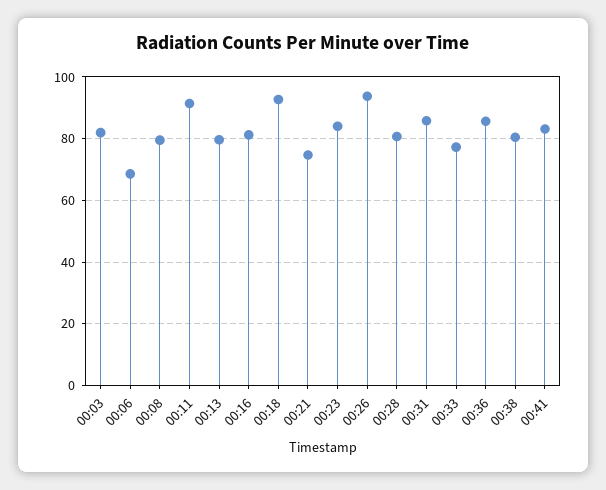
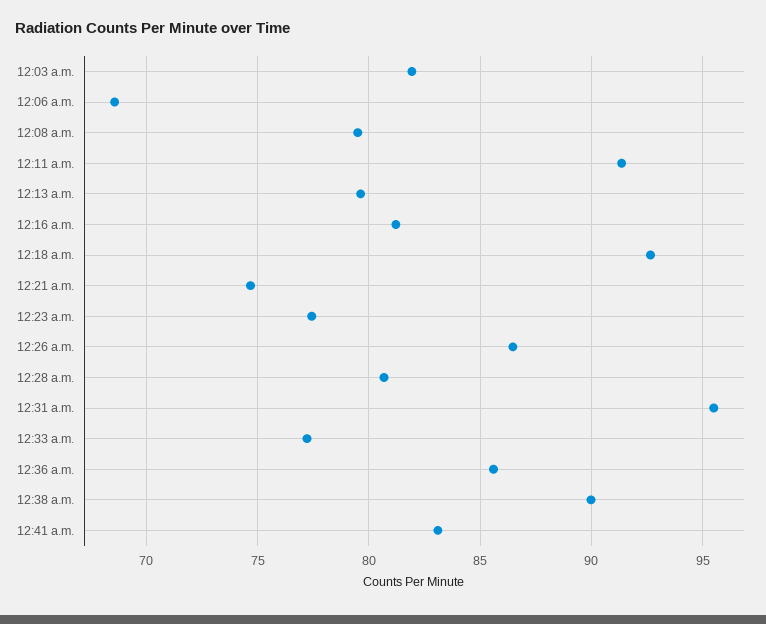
  {
    "00:03": 82,
    "00:06": 68.5,
    "00:08": 79.5,
    "00:11": 91.5,
    "00:13": 79.5,
    "00:16": 81,
    "00:18": 92.5,
    "00:21": 74.5,
-   "00:23": 84,
+   "00:23": 77.5,
-   "00:26": 94,
+   "00:26": 86.5,
    "00:28": 80.5,
-   "00:31": 86,
+   "00:31": 95.5,
    "00:33": 77,
    "00:36": 85.5,
-   "00:38": 80,
+   "00:38": 90,
    "00:41": 83
  }

